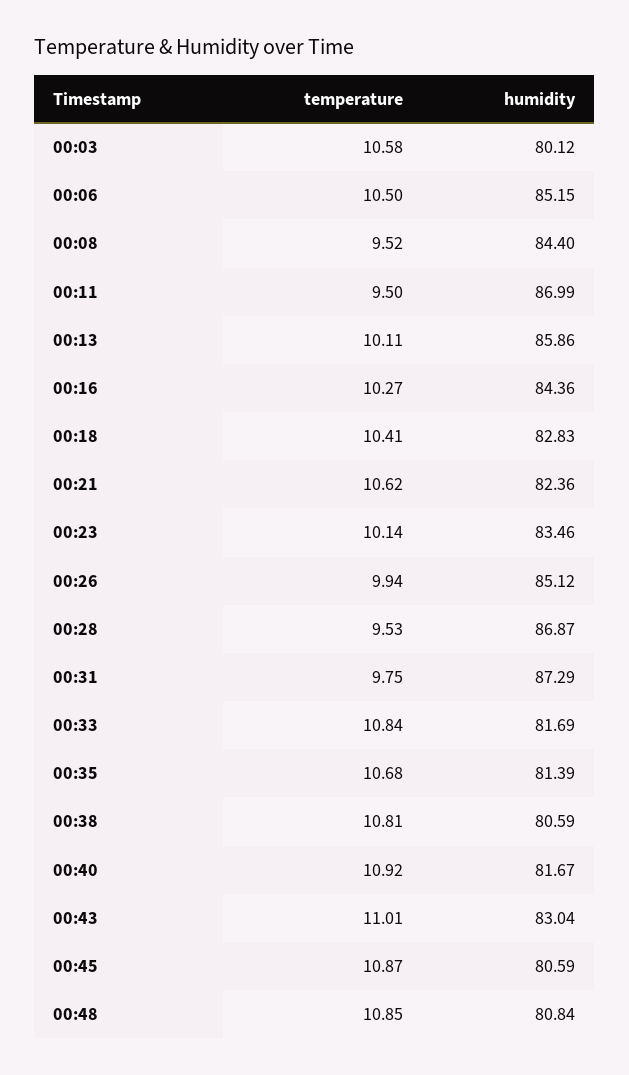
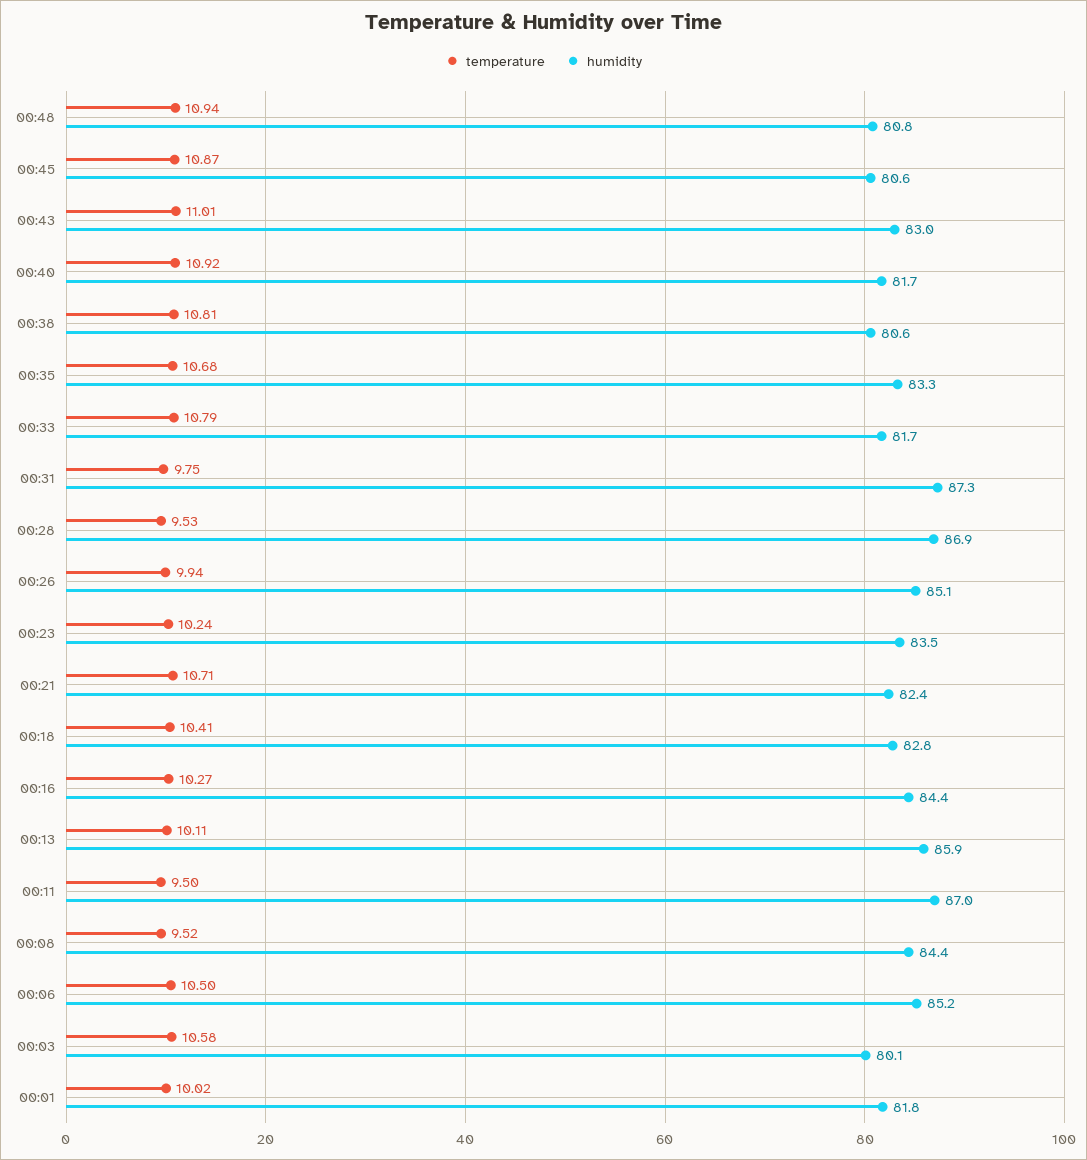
  {
    "temperature": {
      "00:03": 10.58,
      "00:06": 10.5,
      "00:08": 9.52,
      "00:11": 9.5,
      "00:13": 10.11,
      "00:16": 10.27,
      "00:18": 10.41,
-     "00:21": 10.62,
+     "00:21": 10.71,
-     "00:23": 10.14,
+     "00:23": 10.24,
      "00:26": 9.94,
      "00:28": 9.53,
      "00:31": 9.75,
-     "00:33": 10.84,
+     "00:33": 10.79,
      "00:35": 10.68,
      "00:38": 10.81,
      "00:40": 10.92,
      "00:43": 11.01,
      "00:45": 10.87,
-     "00:48": 10.85
+     "00:48": 10.94,
+     "00:01": 10.02
    },
    "humidity": {
      "00:03": 80.12,
      "00:06": 85.15,
      "00:08": 84.4,
      "00:11": 86.99,
      "00:13": 85.86,
      "00:16": 84.36,
      "00:18": 82.83,
      "00:21": 82.36,
      "00:23": 83.46,
      "00:26": 85.12,
      "00:28": 86.87,
      "00:31": 87.29,
      "00:33": 81.69,
-     "00:35": 81.39,
+     "00:35": 83.3,
      "00:38": 80.59,
      "00:40": 81.67,
      "00:43": 83.04,
      "00:45": 80.59,
-     "00:48": 80.84
+     "00:48": 80.84,
+     "00:01": 81.8
    }
  }

